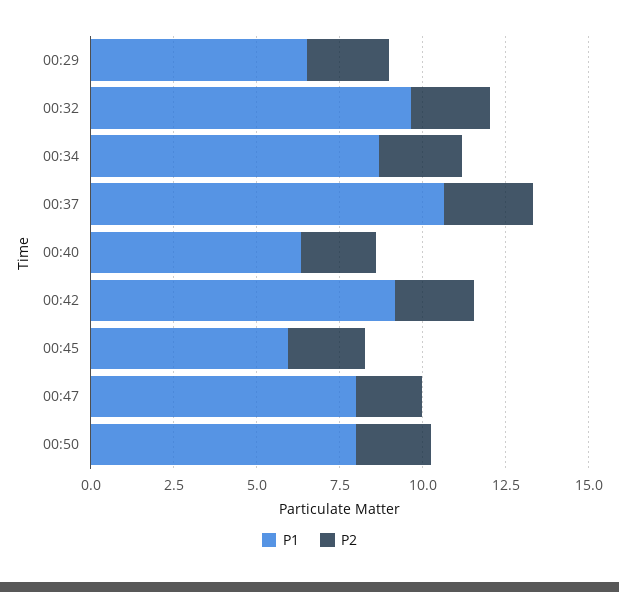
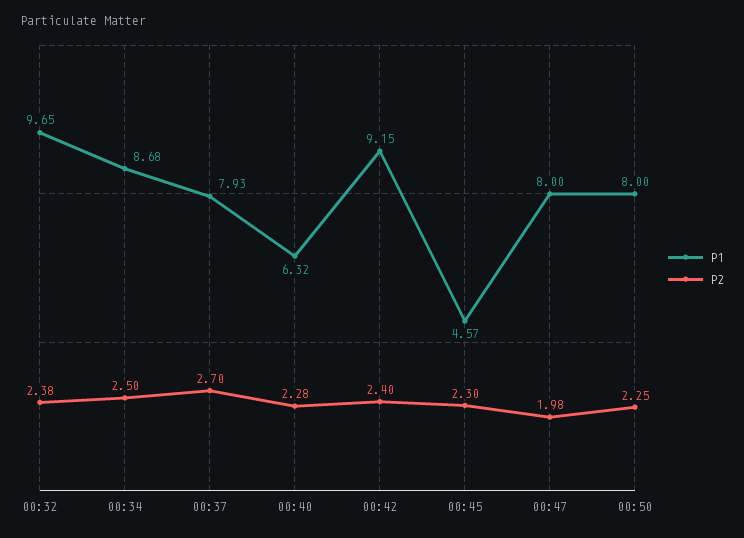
  {
    "P1": {
-     "00:29": 6.5,
      "00:32": 9.65,
      "00:34": 8.68,
-     "00:37": 10.5,
+     "00:37": 7.93,
      "00:40": 6.32,
      "00:42": 9.15,
-     "00:45": 6,
+     "00:45": 4.57,
      "00:47": 8,
      "00:50": 8
    },
    "P2": {
-     "00:29": 2.5,
      "00:32": 2.38,
      "00:34": 2.5,
      "00:37": 2.7,
      "00:40": 2.28,
      "00:42": 2.4,
      "00:45": 2.3,
      "00:47": 1.98,
      "00:50": 2.25
    }
  }

